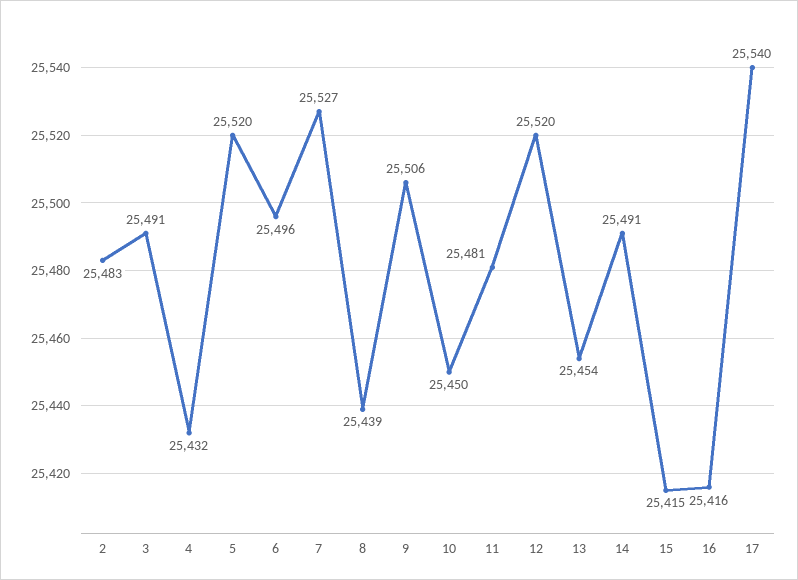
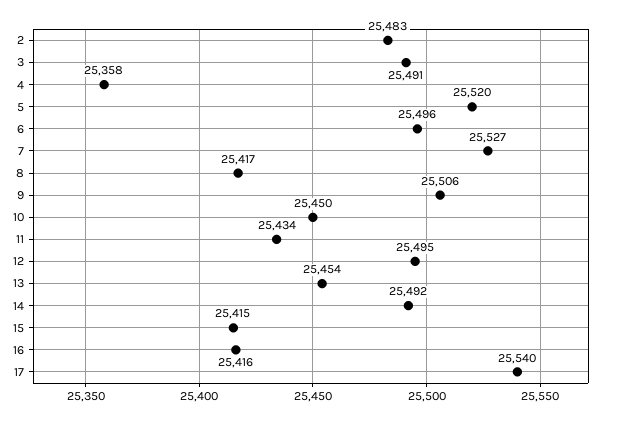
  {
    "2": 25483,
    "3": 25491,
-   "4": 25432,
+   "4": 25358,
    "5": 25520,
    "6": 25496,
    "7": 25527,
-   "8": 25439,
+   "8": 25417,
    "9": 25506,
    "10": 25450,
-   "11": 25481,
+   "11": 25434,
-   "12": 25520,
+   "12": 25495,
    "13": 25454,
-   "14": 25491,
+   "14": 25492,
    "15": 25415,
    "16": 25416,
    "17": 25540
  }

